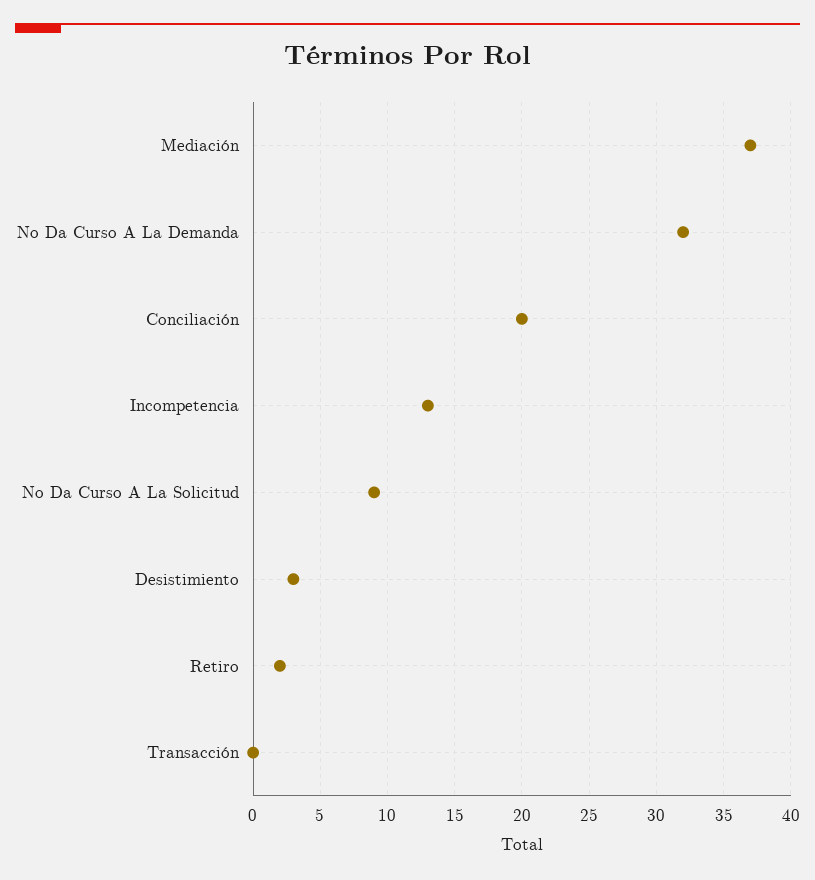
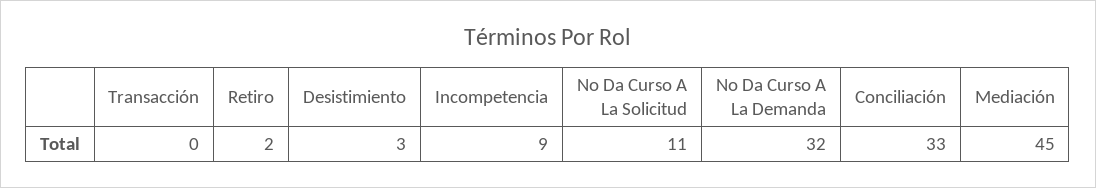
  {
-   "Mediación": 37,
+   "Mediación": 45,
    "No Da Curso A La Demanda": 32,
-   "Conciliación": 20,
+   "Conciliación": 33,
-   "Incompetencia": 13,
+   "Incompetencia": 9,
-   "No Da Curso A La Solicitud": 9,
+   "No Da Curso A La Solicitud": 11,
    "Desistimiento": 3,
    "Retiro": 2,
    "Transacción": 0
  }

